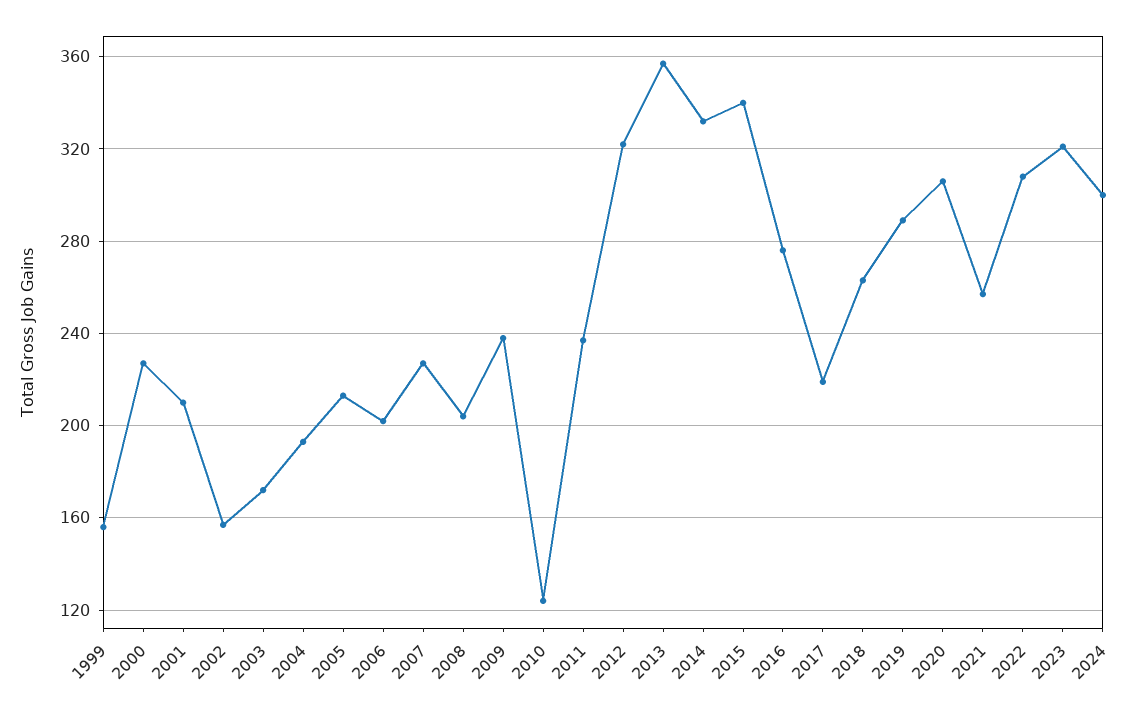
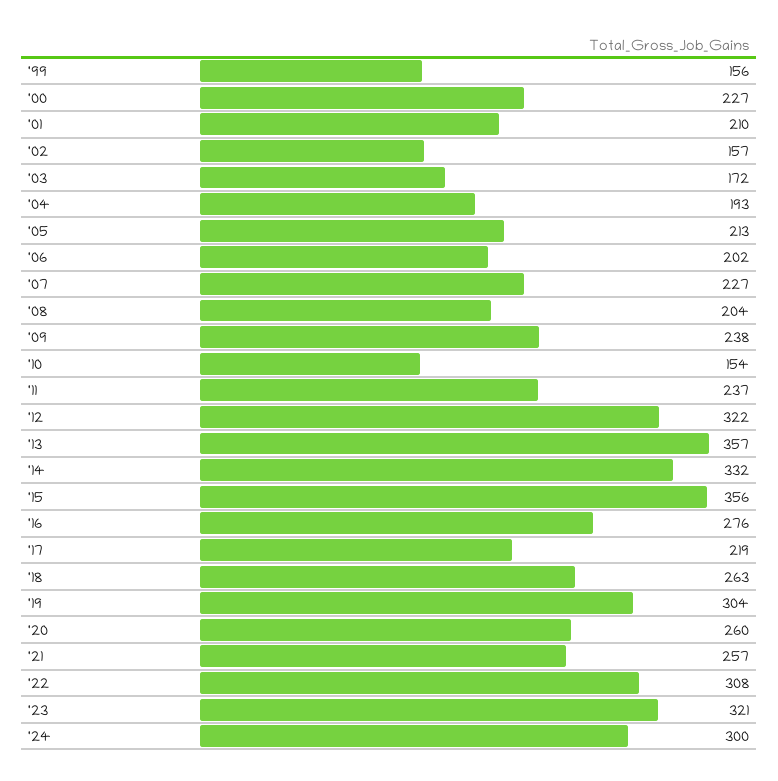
  {
    "1999": 156,
    "2000": 227,
    "2001": 210,
    "2002": 157,
    "2003": 172,
    "2004": 193,
    "2005": 213,
    "2006": 202,
    "2007": 227,
    "2008": 204,
    "2009": 238,
-   "2010": 125,
+   "2010": 154,
    "2011": 237,
    "2012": 322,
    "2013": 357,
    "2014": 332,
-   "2015": 340,
+   "2015": 356,
    "2016": 276,
    "2017": 219,
    "2018": 263,
-   "2019": 290,
+   "2019": 304,
-   "2020": 305,
+   "2020": 260,
    "2021": 257,
    "2022": 308,
    "2023": 321,
    "2024": 300
  }

